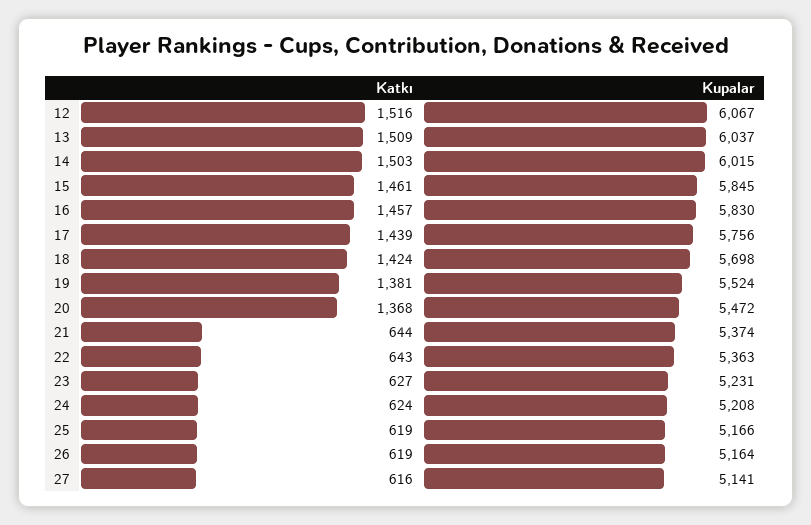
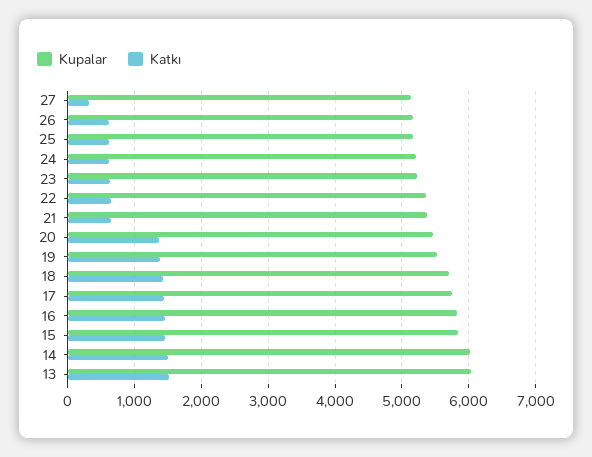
  {
    "Katkı": {
-     "12": 1516,
      "13": 1509,
      "14": 1503,
      "15": 1461,
      "16": 1457,
      "17": 1439,
      "18": 1424,
      "19": 1381,
      "20": 1368,
      "21": 644,
      "22": 643,
      "23": 627,
      "24": 624,
      "25": 619,
      "26": 619,
-     "27": 616
+     "27": 300
    },
    "Kupalar": {
-     "12": 6067,
      "13": 6037,
      "14": 6015,
      "15": 5845,
      "16": 5830,
      "17": 5756,
      "18": 5698,
      "19": 5524,
      "20": 5472,
      "21": 5374,
      "22": 5363,
      "23": 5231,
      "24": 5208,
      "25": 5166,
      "26": 5164,
      "27": 5141
    }
  }

